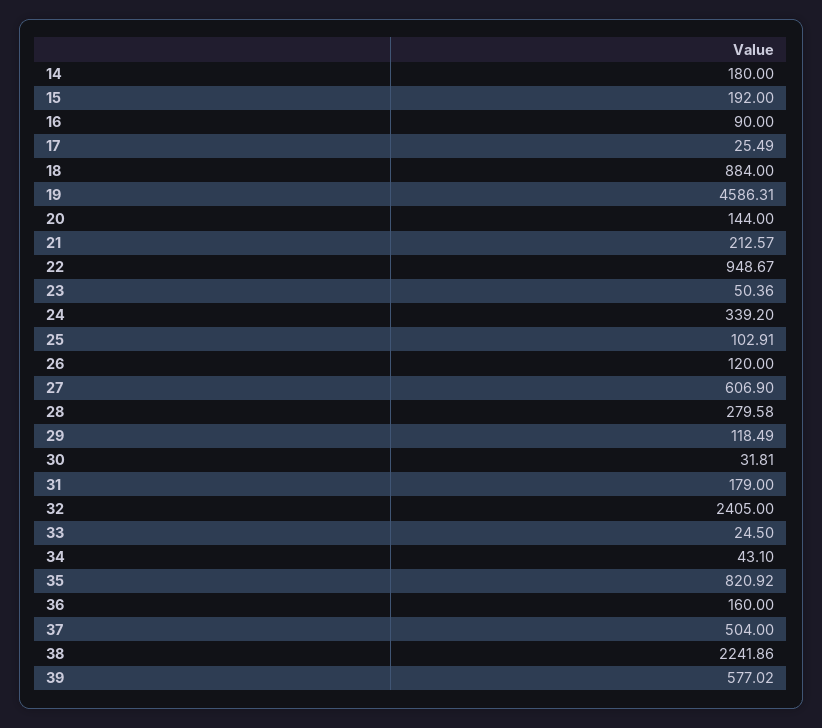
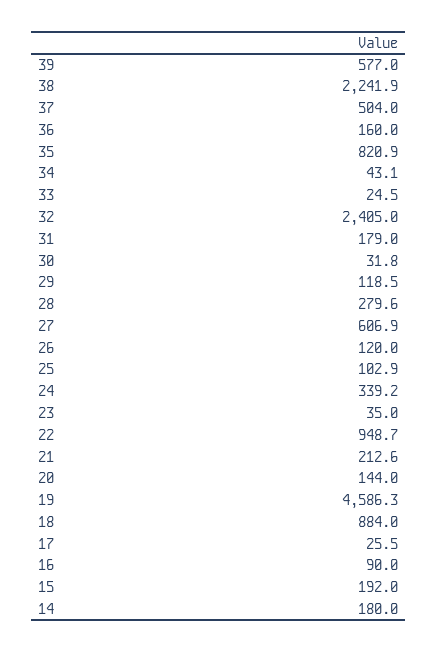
  {
    "14": 180,
    "15": 192,
    "16": 90,
    "17": 25.49,
    "18": 884,
    "19": 4586.31,
    "20": 144,
    "21": 212.57,
    "22": 948.67,
-   "23": 50.36,
+   "23": 35,
    "24": 339.2,
    "25": 102.91,
    "26": 120,
    "27": 606.9,
    "28": 279.58,
    "29": 118.49,
    "30": 31.81,
    "31": 179,
    "32": 2405,
    "33": 24.5,
    "34": 43.1,
    "35": 820.92,
    "36": 160,
    "37": 504,
    "38": 2241.86,
    "39": 577.02
  }

